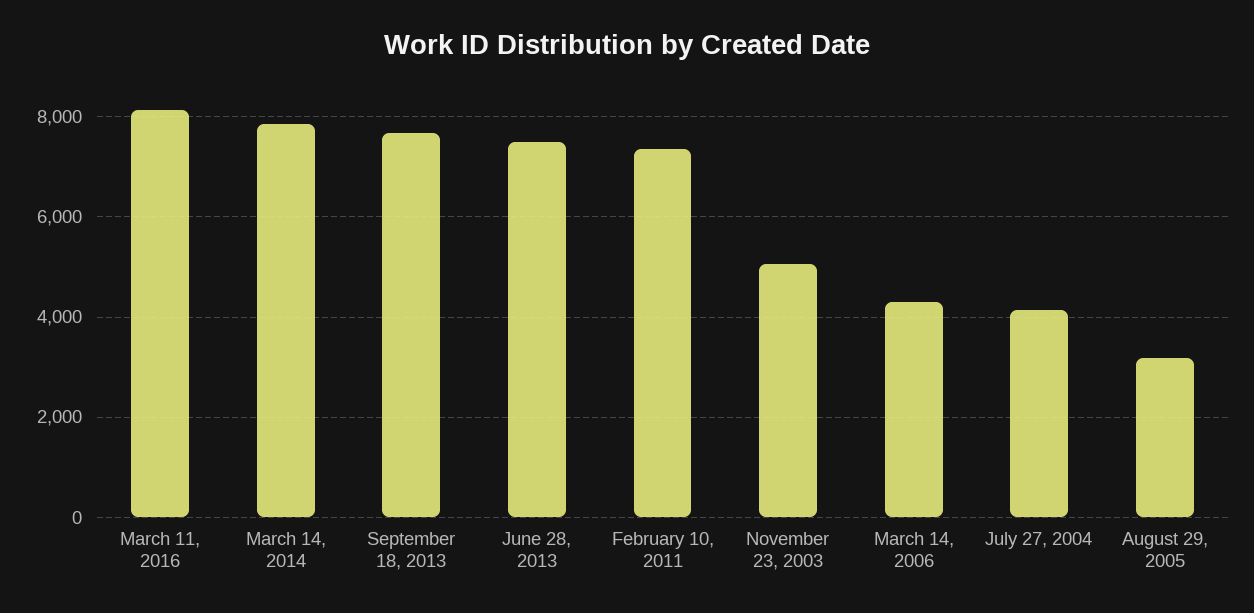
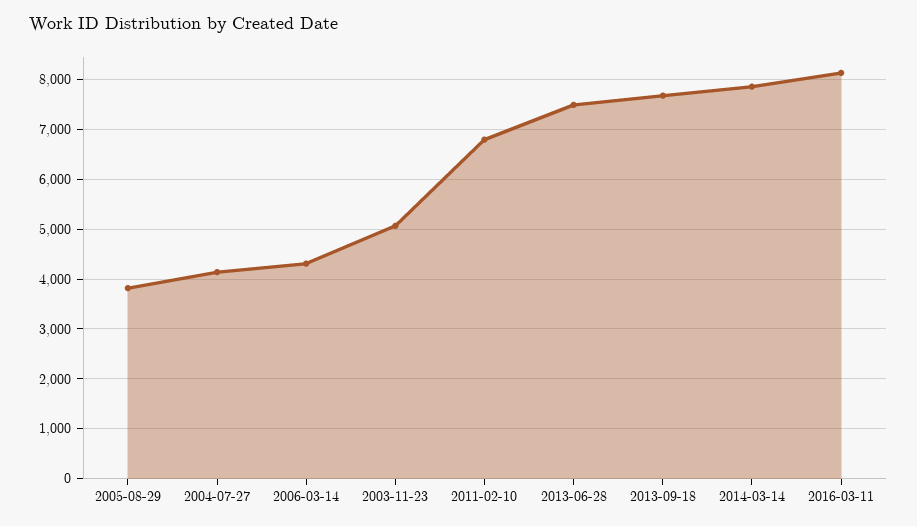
  {
    "March 11, 2016": 8200,
    "March 14, 2014": 7800,
    "September 18, 2013": 7600,
    "June 28, 2013": 7400,
-   "February 10, 2011": 7400,
+   "February 10, 2011": 6800,
    "November 23, 2003": 5000,
    "March 14, 2006": 4400,
    "July 27, 2004": 4200,
-   "August 29, 2005": 3200
+   "August 29, 2005": 3800
  }

